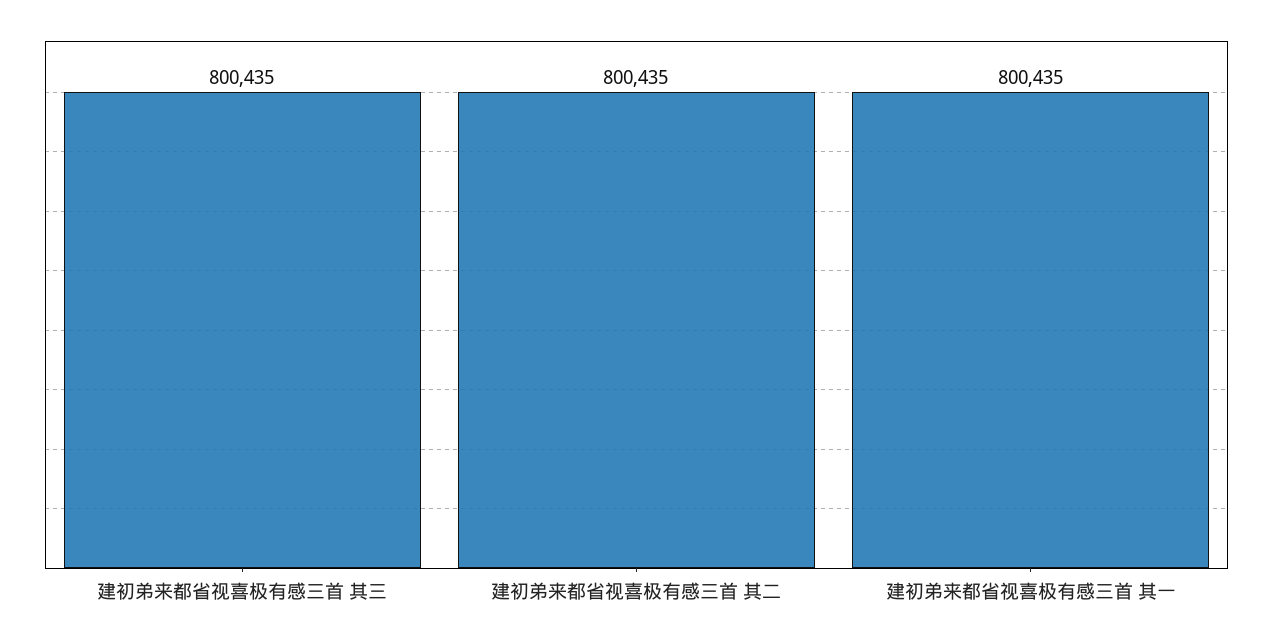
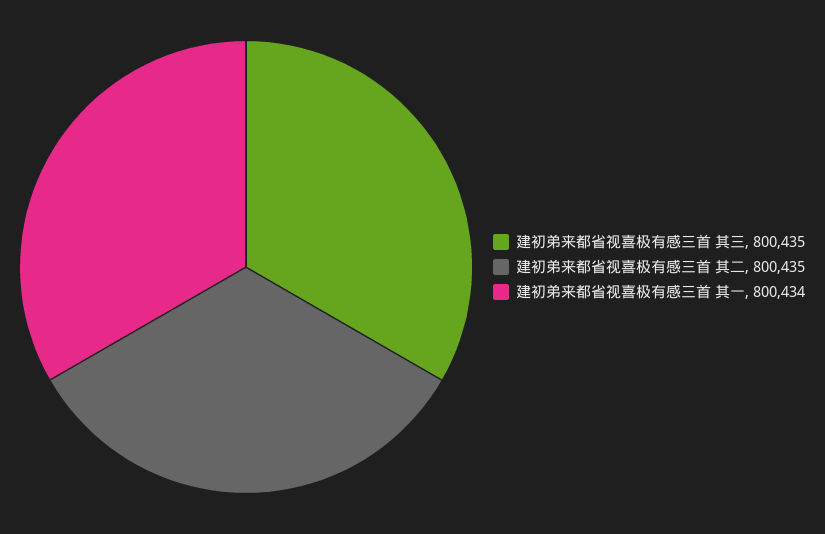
  {
    "建初弟来都省视喜极有感三首 其三": 800435,
    "建初弟来都省视喜极有感三首 其二": 800435,
-   "建初弟来都省视喜极有感三首 其一": 800435
+   "建初弟来都省视喜极有感三首 其一": 800434
  }

